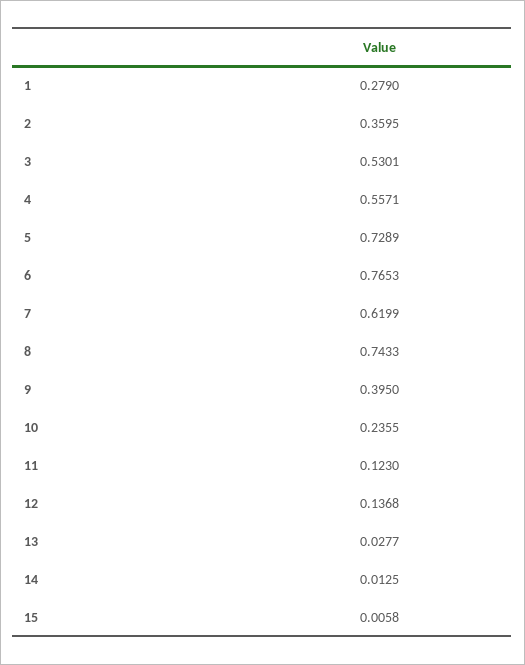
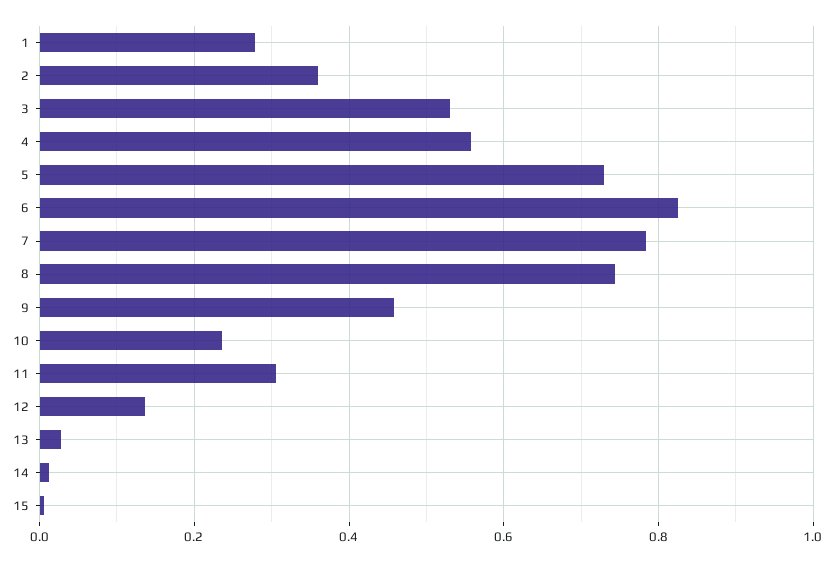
  {
    "1": 0.279,
    "2": 0.3595,
    "3": 0.5301,
    "4": 0.5571,
    "5": 0.7289,
-   "6": 0.7653,
+   "6": 0.82,
-   "7": 0.6199,
+   "7": 0.78,
    "8": 0.7433,
-   "9": 0.395,
+   "9": 0.46,
    "10": 0.2355,
-   "11": 0.123,
+   "11": 0.3,
    "12": 0.1368,
    "13": 0.0277,
    "14": 0.0125,
    "15": 0.0058
  }

